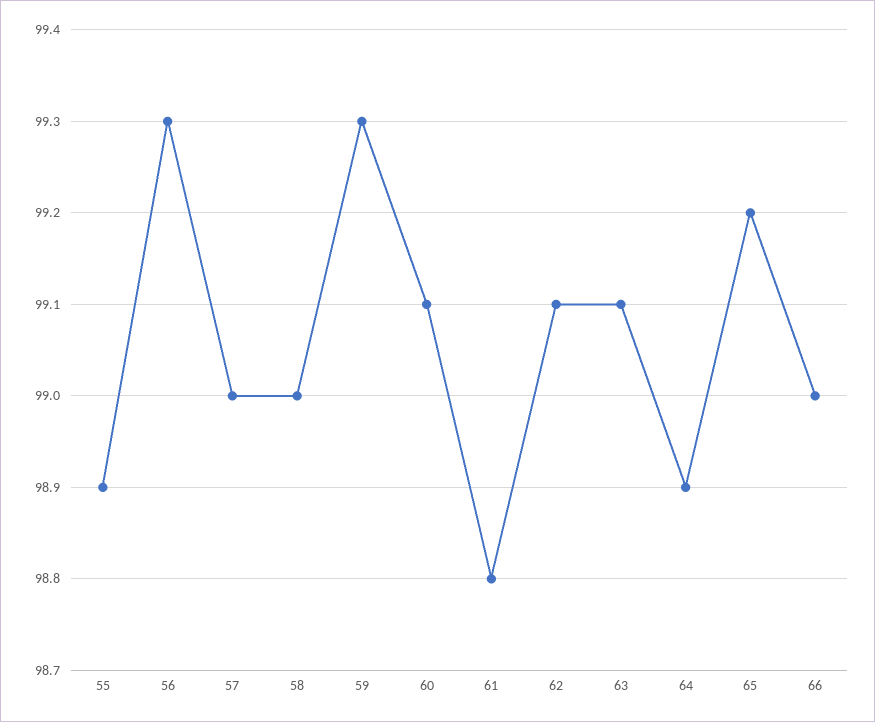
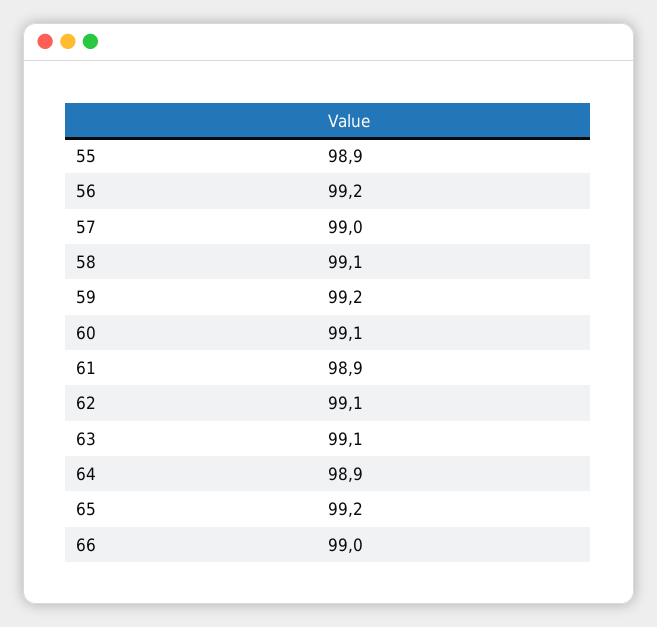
  {
    "55": 98.9,
-   "56": 99.3,
+   "56": 99.2,
    "57": 99,
-   "58": 99,
+   "58": 99.1,
-   "59": 99.3,
+   "59": 99.2,
    "60": 99.1,
-   "61": 98.8,
+   "61": 98.9,
    "62": 99.1,
    "63": 99.1,
    "64": 98.9,
    "65": 99.2,
    "66": 99
  }

